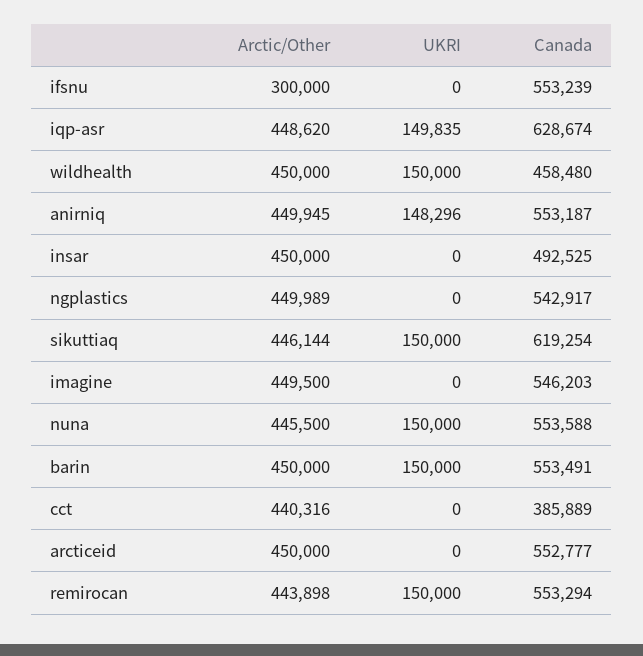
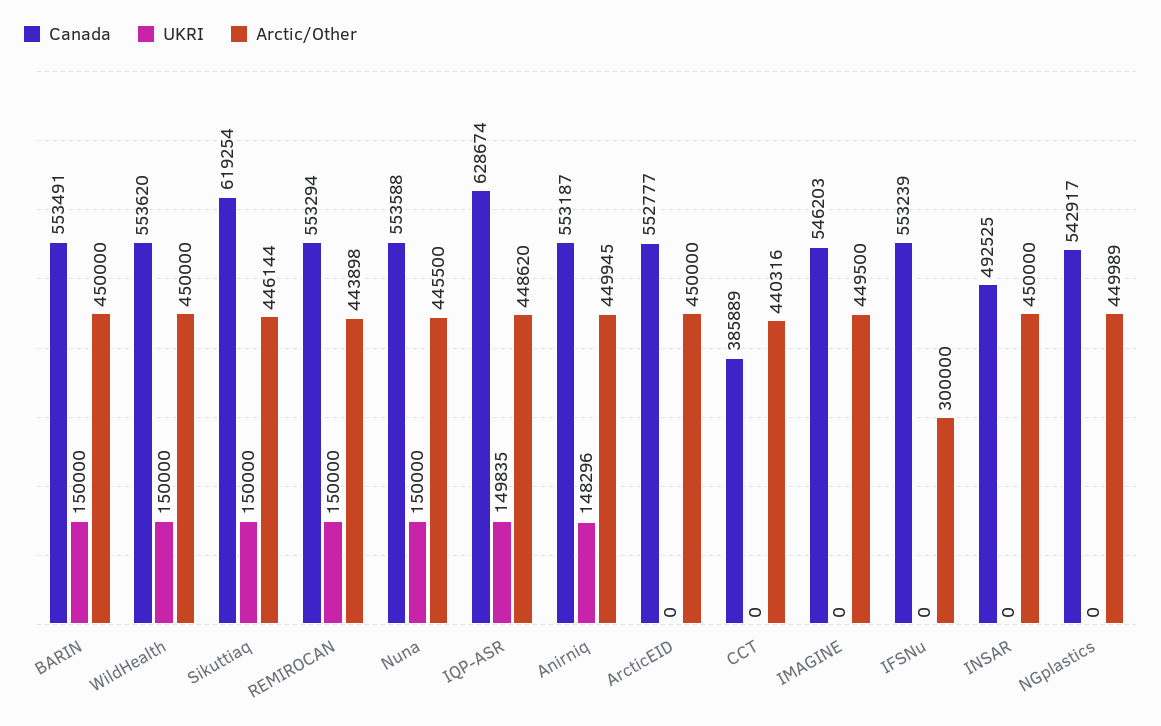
  {
    "Arctic/Other": {
      "ifsnu": 300000,
      "iqp-asr": 448620,
      "wildhealth": 450000,
      "anirniq": 449945,
      "insar": 450000,
      "ngplastics": 449989,
      "sikuttiaq": 446144,
      "imagine": 449500,
      "nuna": 445500,
      "barin": 450000,
      "cct": 440316,
      "arcticeid": 450000,
      "remirocan": 443898
    },
    "UKRI": {
      "ifsnu": 0,
      "iqp-asr": 149835,
      "wildhealth": 150000,
      "anirniq": 148296,
      "insar": 0,
      "ngplastics": 0,
      "sikuttiaq": 150000,
      "imagine": 0,
      "nuna": 150000,
      "barin": 150000,
      "cct": 0,
      "arcticeid": 0,
      "remirocan": 150000
    },
    "Canada": {
      "ifsnu": 553239,
      "iqp-asr": 628674,
-     "wildhealth": 458480,
+     "wildhealth": 553620,
      "anirniq": 553187,
      "insar": 492525,
      "ngplastics": 542917,
      "sikuttiaq": 619254,
      "imagine": 546203,
      "nuna": 553588,
      "barin": 553491,
      "cct": 385889,
      "arcticeid": 552777,
      "remirocan": 553294
    }
  }

